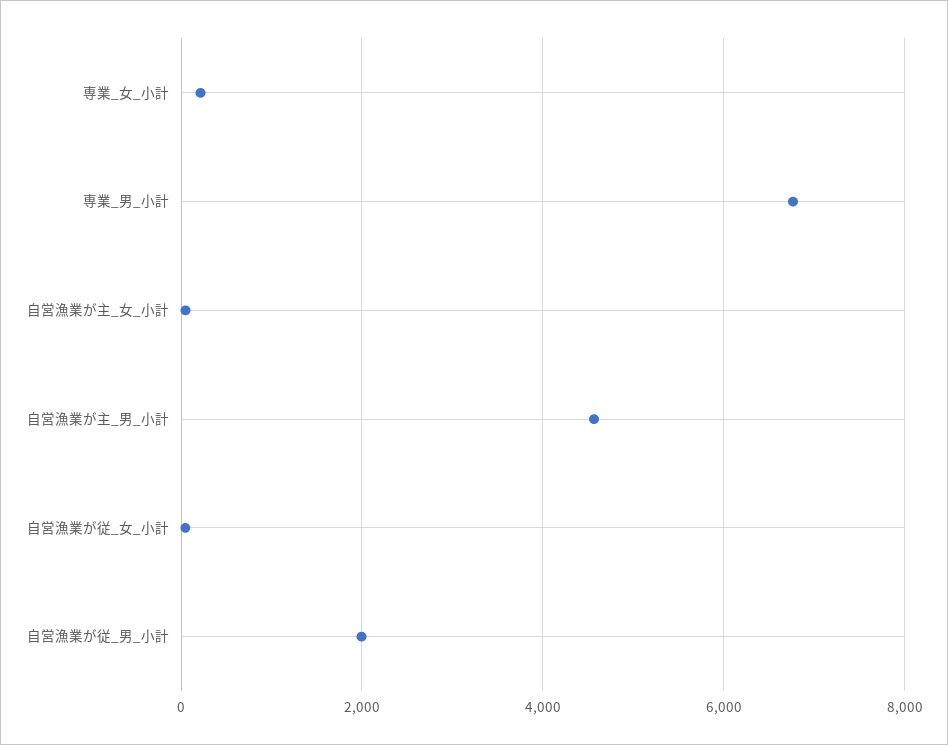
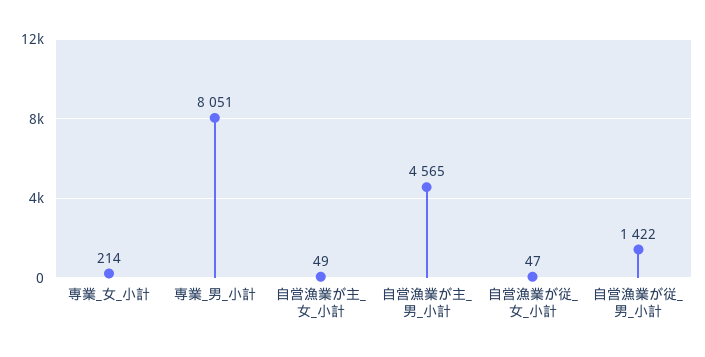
  {
    "専業_女_小計": 214,
-   "専業_男_小計": 6800,
+   "専業_男_小計": 8051,
    "自営漁業が主_女_小計": 49,
    "自営漁業が主_男_小計": 4565,
    "自営漁業が従_女_小計": 47,
-   "自営漁業が従_男_小計": 2000
+   "自営漁業が従_男_小計": 1422
  }

